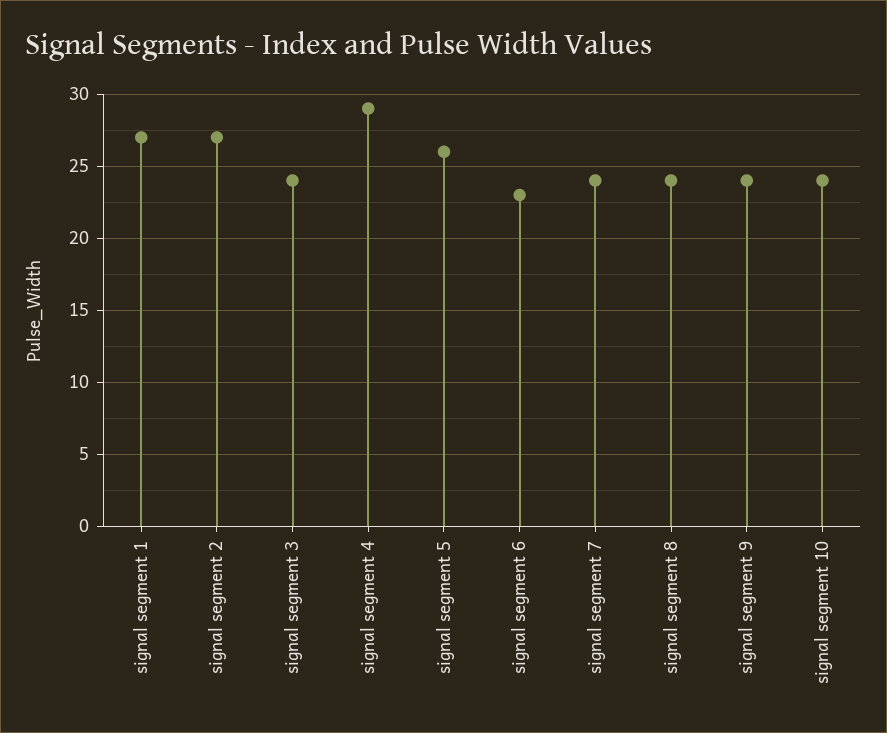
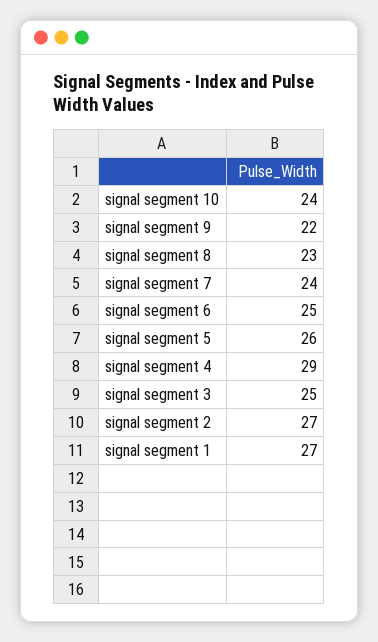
  {
    "signal segment 1": 27,
    "signal segment 2": 27,
-   "signal segment 3": 24,
+   "signal segment 3": 25,
    "signal segment 4": 29,
    "signal segment 5": 26,
-   "signal segment 6": 23,
+   "signal segment 6": 25,
    "signal segment 7": 24,
-   "signal segment 8": 24,
+   "signal segment 8": 23,
-   "signal segment 9": 24,
+   "signal segment 9": 22,
    "signal segment 10": 24
  }

